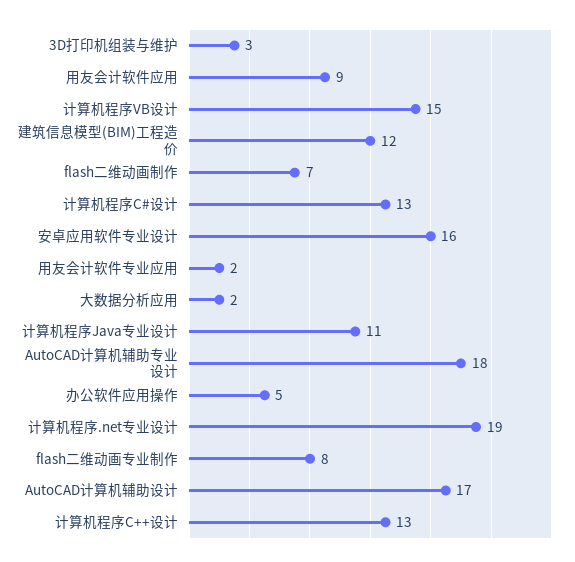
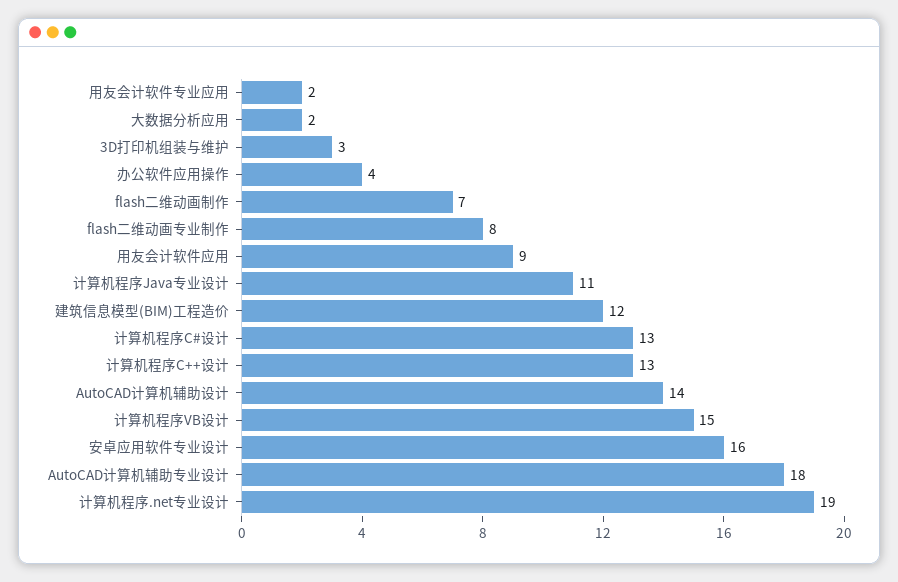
  {
    "3D打印机组装与维护": 3,
    "用友会计软件应用": 9,
    "计算机程序VB设计": 15,
    "建筑信息模型(BIM)工程造价": 12,
    "flash二维动画制作": 7,
    "计算机程序C#设计": 13,
    "安卓应用软件专业设计": 16,
    "用友会计软件专业应用": 2,
    "大数据分析应用": 2,
    "计算机程序Java专业设计": 11,
    "AutoCAD计算机辅助专业设计": 18,
-   "办公软件应用操作": 5,
+   "办公软件应用操作": 4,
    "计算机程序.net专业设计": 19,
    "flash二维动画专业制作": 8,
-   "AutoCAD计算机辅助设计": 17,
+   "AutoCAD计算机辅助设计": 14,
    "计算机程序C++设计": 13
  }

